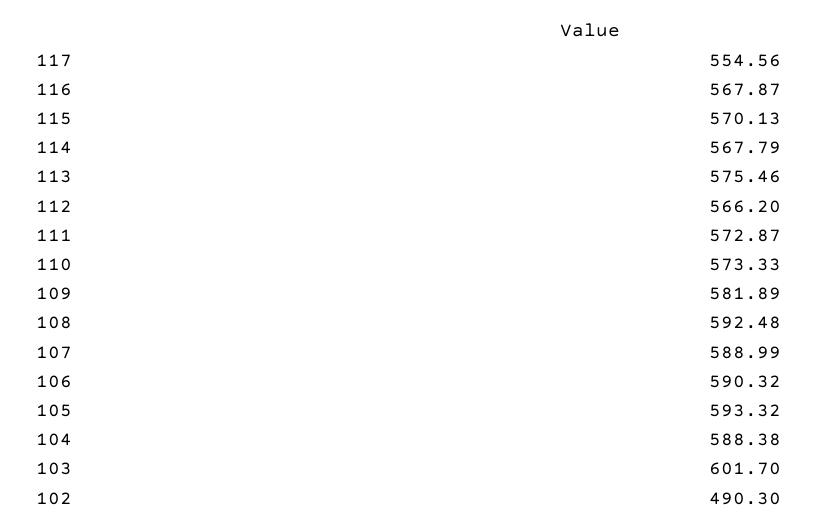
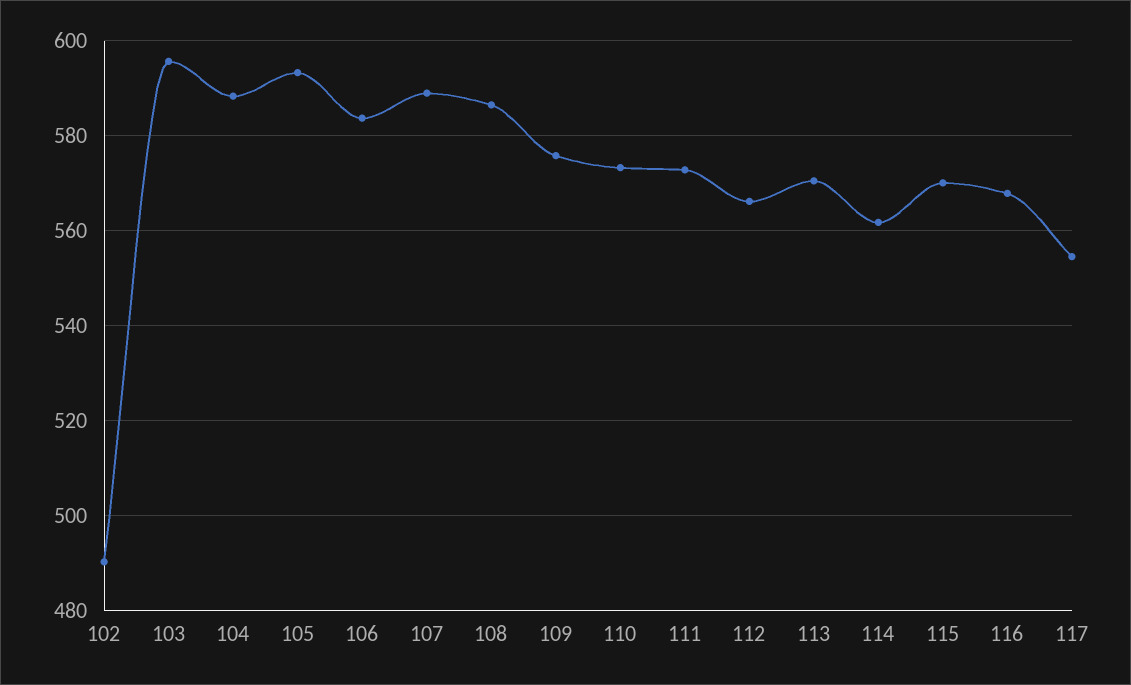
  {
    "117": 554.56,
    "116": 567.87,
    "115": 570.13,
-   "114": 567.79,
+   "114": 562,
-   "113": 575.46,
+   "113": 570,
    "112": 566.2,
    "111": 572.87,
    "110": 573.33,
-   "109": 581.89,
+   "109": 576,
-   "108": 592.48,
+   "108": 586,
    "107": 588.99,
-   "106": 590.32,
+   "106": 584,
    "105": 593.32,
    "104": 588.38,
-   "103": 601.7,
+   "103": 596,
    "102": 490.3
  }

